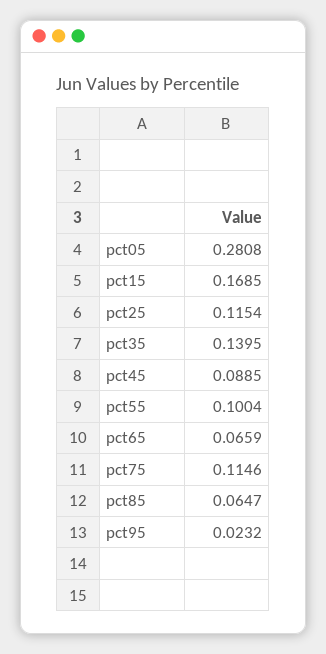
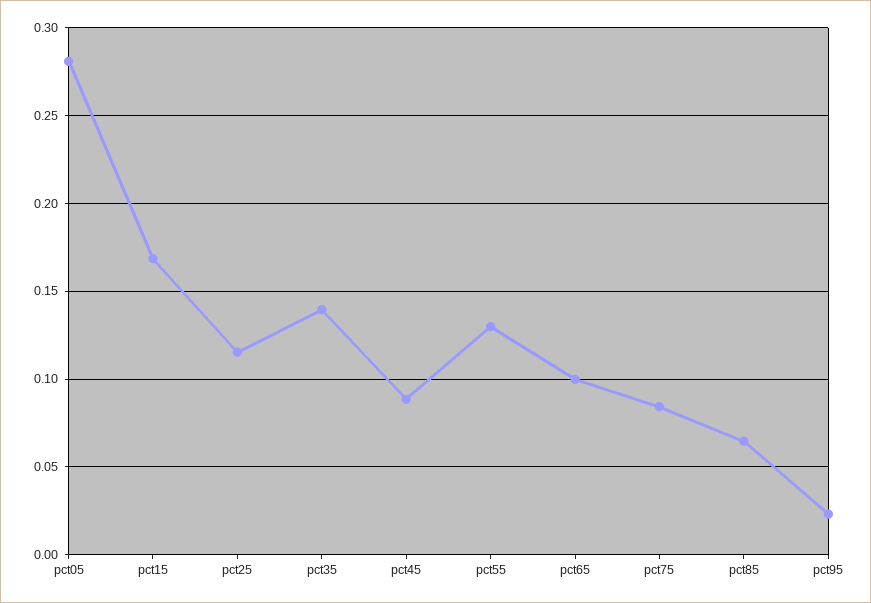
  {
    "pct05": 0.2808,
    "pct15": 0.1685,
    "pct25": 0.1154,
    "pct35": 0.1395,
    "pct45": 0.0885,
-   "pct55": 0.1004,
+   "pct55": 0.13,
-   "pct65": 0.0659,
+   "pct65": 0.1,
-   "pct75": 0.1146,
+   "pct75": 0.085,
    "pct85": 0.0647,
    "pct95": 0.0232
  }

